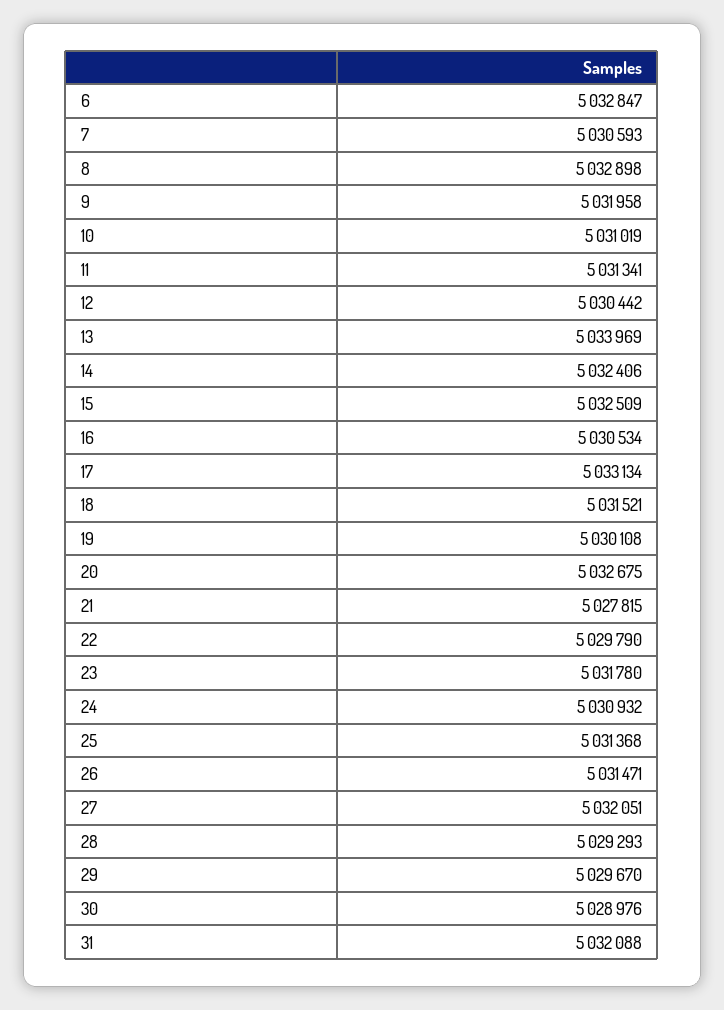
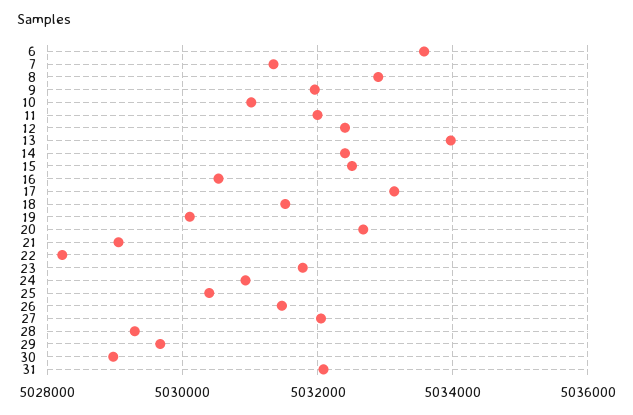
  {
-   "6": 5032847,
+   "6": 5033600,
-   "7": 5030593,
+   "7": 5031400,
    "8": 5032898,
    "9": 5031958,
    "10": 5031019,
-   "11": 5031341,
+   "11": 5032000,
-   "12": 5030442,
+   "12": 5032400,
    "13": 5033969,
    "14": 5032406,
    "15": 5032509,
    "16": 5030534,
    "17": 5033134,
    "18": 5031521,
    "19": 5030108,
    "20": 5032675,
-   "21": 5027815,
+   "21": 5029000,
-   "22": 5029790,
+   "22": 5028200,
    "23": 5031780,
    "24": 5030932,
-   "25": 5031368,
+   "25": 5030400,
    "26": 5031471,
    "27": 5032051,
    "28": 5029293,
    "29": 5029670,
    "30": 5028976,
    "31": 5032088
  }

